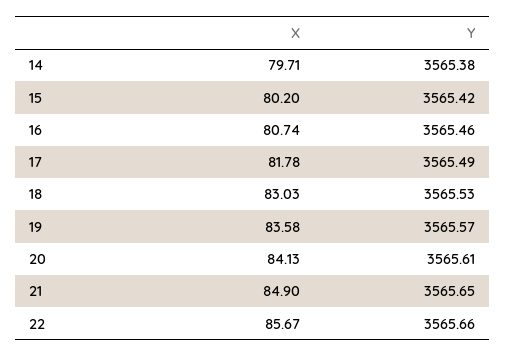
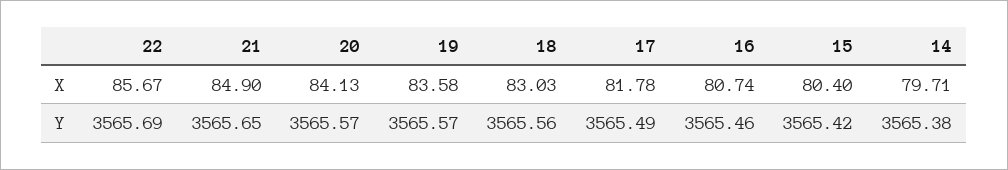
  {
    "X": {
      "14": 79.71,
-     "15": 80.2,
+     "15": 80.4,
      "16": 80.74,
      "17": 81.78,
      "18": 83.03,
      "19": 83.58,
      "20": 84.13,
      "21": 84.9,
      "22": 85.67
    },
    "Y": {
      "14": 3565.38,
      "15": 3565.42,
      "16": 3565.46,
      "17": 3565.49,
-     "18": 3565.53,
+     "18": 3565.56,
      "19": 3565.57,
-     "20": 3565.61,
+     "20": 3565.57,
      "21": 3565.65,
-     "22": 3565.66
+     "22": 3565.69
    }
  }

